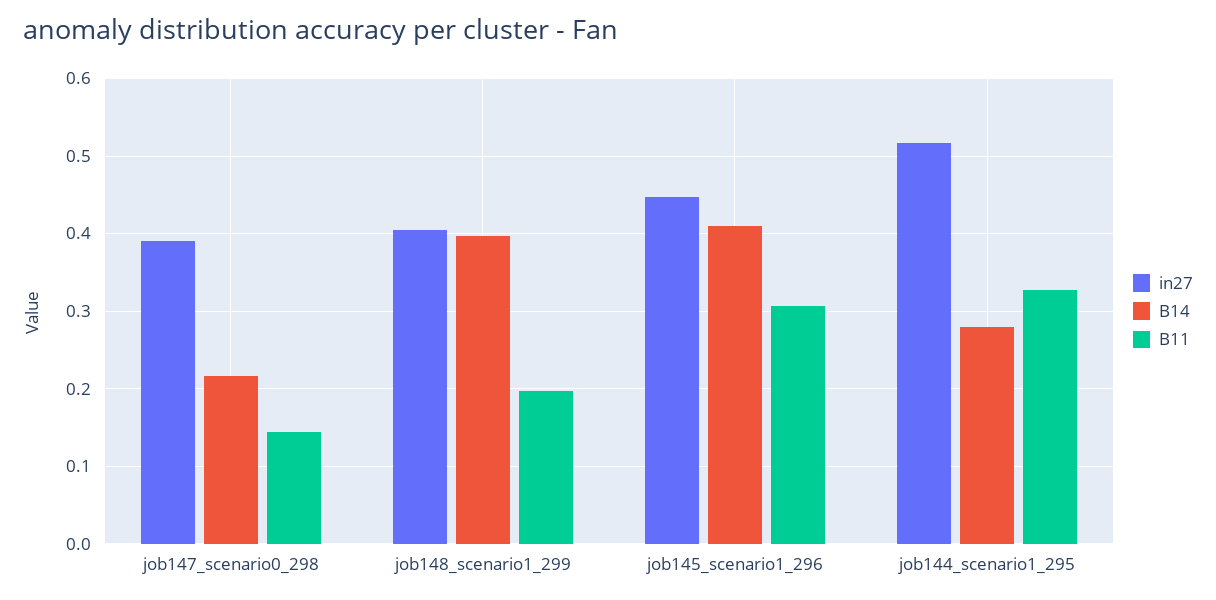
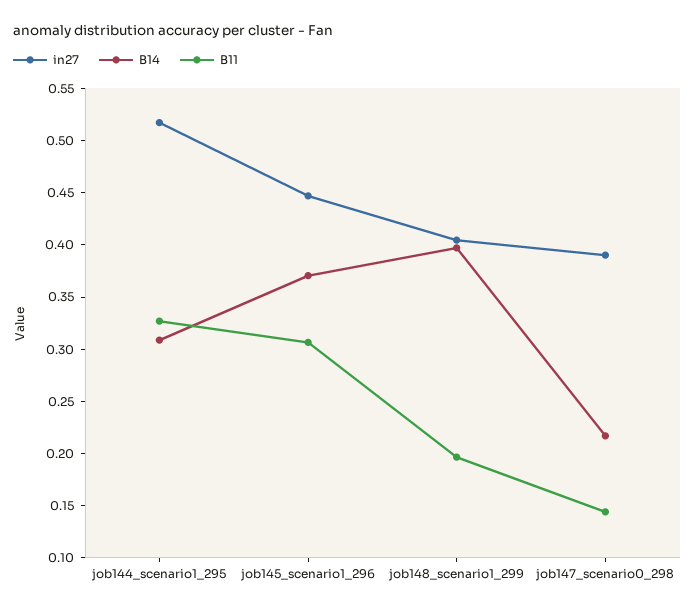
  {
    "in27": {
      "job147_scenario0_298": 0.39,
      "job148_scenario1_299": 0.4,
      "job145_scenario1_296": 0.45,
      "job144_scenario1_295": 0.52
    },
    "B14": {
      "job147_scenario0_298": 0.22,
      "job148_scenario1_299": 0.4,
-     "job145_scenario1_296": 0.41,
+     "job145_scenario1_296": 0.37,
-     "job144_scenario1_295": 0.28
+     "job144_scenario1_295": 0.31
    },
    "B11": {
      "job147_scenario0_298": 0.14,
      "job148_scenario1_299": 0.2,
      "job145_scenario1_296": 0.31,
      "job144_scenario1_295": 0.33
    }
  }

